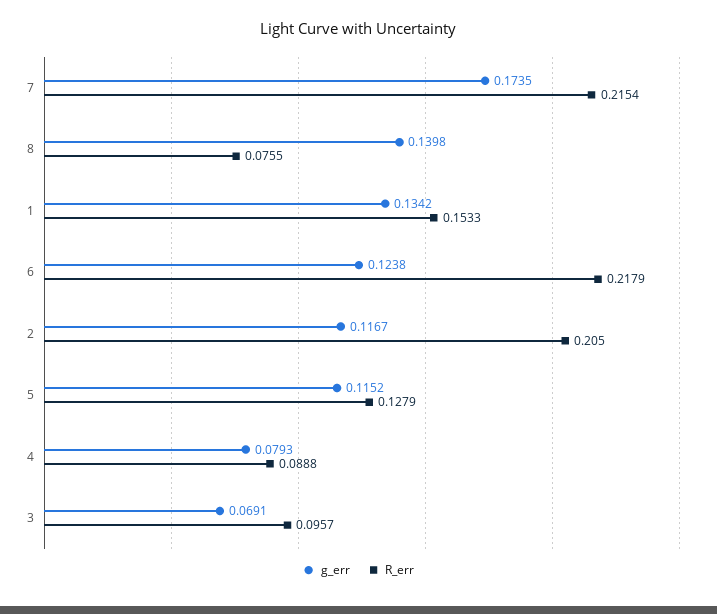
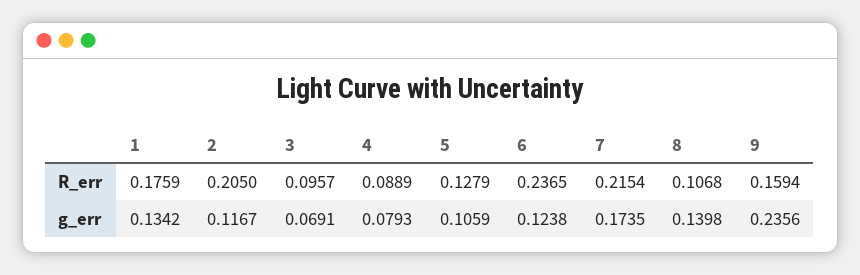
  {
    "g_err": {
      "7": 0.1735,
      "8": 0.1398,
      "1": 0.1342,
      "6": 0.1238,
      "2": 0.1167,
-     "5": 0.1152,
+     "5": 0.1059,
      "4": 0.0793,
-     "3": 0.0691
+     "3": 0.0691,
+     "9": 0.2356
    },
    "R_err": {
      "7": 0.2154,
-     "8": 0.0755,
+     "8": 0.1068,
-     "1": 0.1533,
+     "1": 0.1759,
-     "6": 0.2179,
+     "6": 0.2365,
      "2": 0.205,
      "5": 0.1279,
-     "4": 0.0888,
+     "4": 0.0889,
-     "3": 0.0957
+     "3": 0.0957,
+     "9": 0.1594
    }
  }

